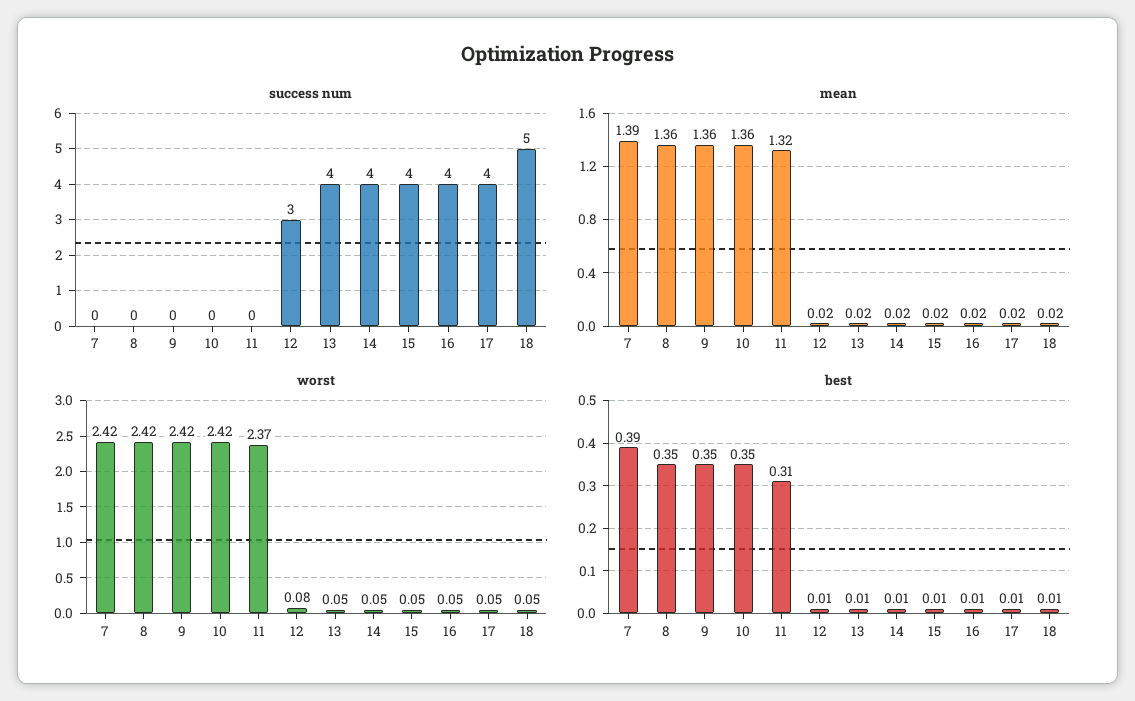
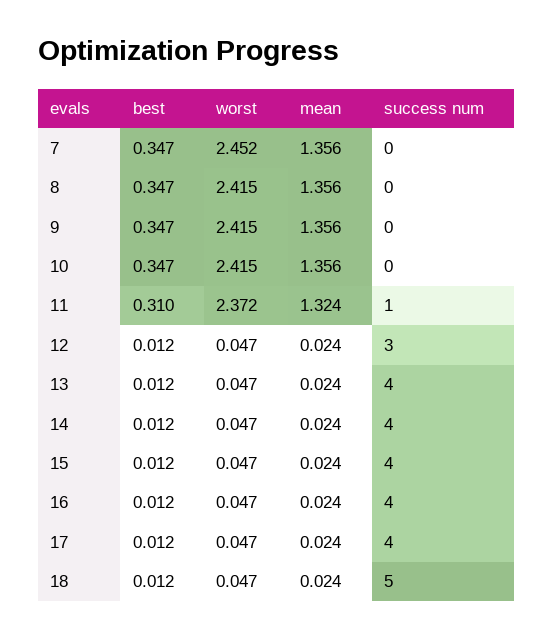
  {
    "success num": {
      "7": 0,
      "8": 0,
      "9": 0,
      "10": 0,
-     "11": 0,
+     "11": 1,
      "12": 3,
      "13": 4,
      "14": 4,
      "15": 4,
      "16": 4,
      "17": 4,
      "18": 5
    },
    "mean": {
-     "7": 1.39,
+     "7": 1.356,
      "8": 1.356,
      "9": 1.356,
      "10": 1.356,
      "11": 1.324,
      "12": 0.024,
      "13": 0.024,
      "14": 0.024,
      "15": 0.024,
      "16": 0.024,
      "17": 0.024,
      "18": 0.024
    },
    "worst": {
-     "7": 2.42,
+     "7": 2.452,
      "8": 2.415,
      "9": 2.415,
      "10": 2.415,
      "11": 2.372,
-     "12": 0.08,
+     "12": 0.047,
      "13": 0.047,
      "14": 0.047,
      "15": 0.047,
      "16": 0.047,
      "17": 0.047,
      "18": 0.047
    },
    "best": {
-     "7": 0.39,
+     "7": 0.347,
      "8": 0.347,
      "9": 0.347,
      "10": 0.347,
      "11": 0.31,
      "12": 0.012,
      "13": 0.012,
      "14": 0.012,
      "15": 0.012,
      "16": 0.012,
      "17": 0.012,
      "18": 0.012
    }
  }

